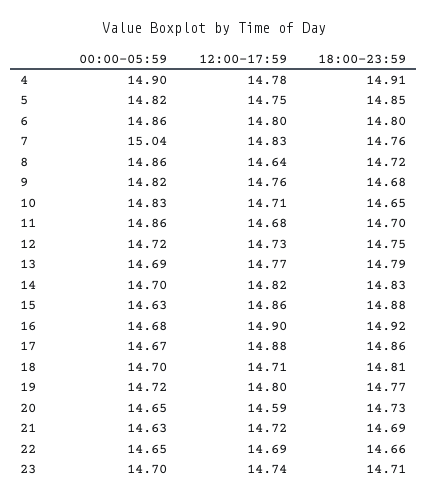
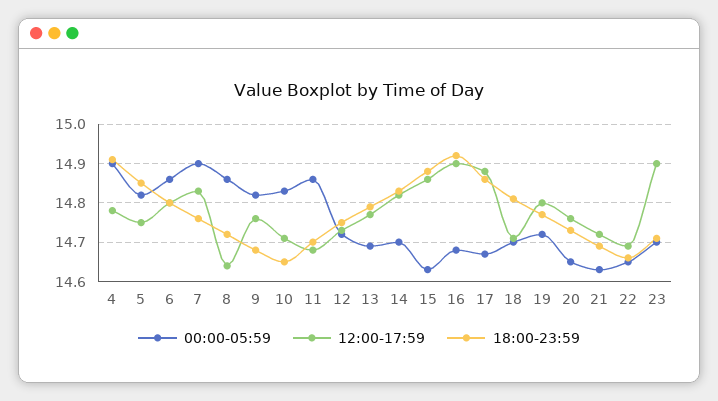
  {
    "00:00-05:59": {
      "4": 14.9,
      "5": 14.82,
      "6": 14.86,
-     "7": 15.04,
+     "7": 14.9,
      "8": 14.86,
      "9": 14.82,
      "10": 14.83,
      "11": 14.86,
      "12": 14.72,
      "13": 14.69,
      "14": 14.7,
      "15": 14.63,
      "16": 14.68,
      "17": 14.67,
      "18": 14.7,
      "19": 14.72,
      "20": 14.65,
      "21": 14.63,
      "22": 14.65,
      "23": 14.7
    },
    "12:00-17:59": {
      "4": 14.78,
      "5": 14.75,
      "6": 14.8,
      "7": 14.83,
      "8": 14.64,
      "9": 14.76,
      "10": 14.71,
      "11": 14.68,
      "12": 14.73,
      "13": 14.77,
      "14": 14.82,
      "15": 14.86,
      "16": 14.9,
      "17": 14.88,
      "18": 14.71,
      "19": 14.8,
-     "20": 14.59,
+     "20": 14.75,
      "21": 14.72,
      "22": 14.69,
-     "23": 14.74
+     "23": 14.9
    },
    "18:00-23:59": {
      "4": 14.91,
      "5": 14.85,
      "6": 14.8,
      "7": 14.76,
      "8": 14.72,
      "9": 14.68,
      "10": 14.65,
      "11": 14.7,
      "12": 14.75,
      "13": 14.79,
      "14": 14.83,
      "15": 14.88,
      "16": 14.92,
      "17": 14.86,
      "18": 14.81,
      "19": 14.77,
      "20": 14.73,
      "21": 14.69,
      "22": 14.66,
      "23": 14.71
    }
  }

